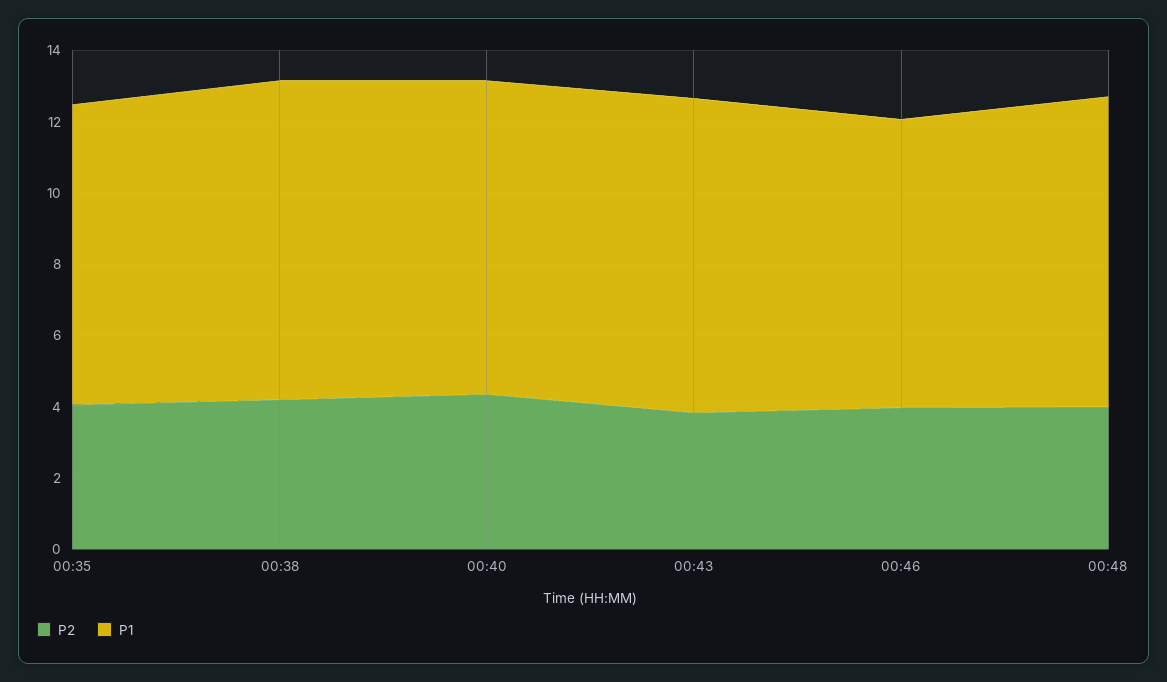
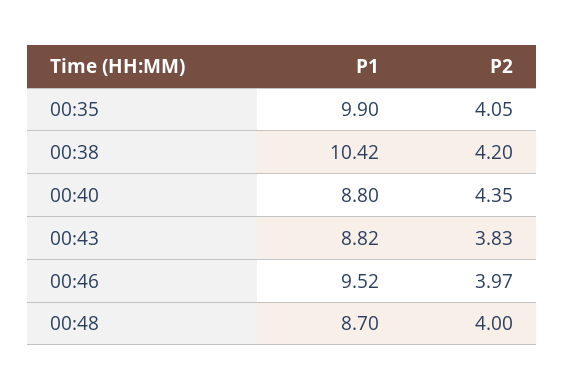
  {
    "P2": {
      "00:35": 4.05,
      "00:38": 4.2,
      "00:40": 4.35,
      "00:43": 3.83,
      "00:46": 3.97,
      "00:48": 4
    },
    "P1": {
-     "00:35": 8.5,
+     "00:35": 9.9,
-     "00:38": 9,
+     "00:38": 10.42,
      "00:40": 8.8,
      "00:43": 8.82,
-     "00:46": 8,
+     "00:46": 9.52,
      "00:48": 8.7
    }
  }

